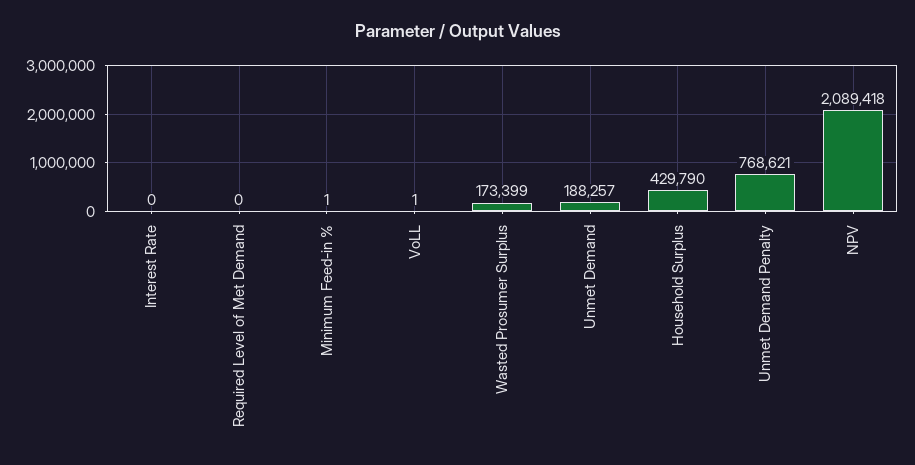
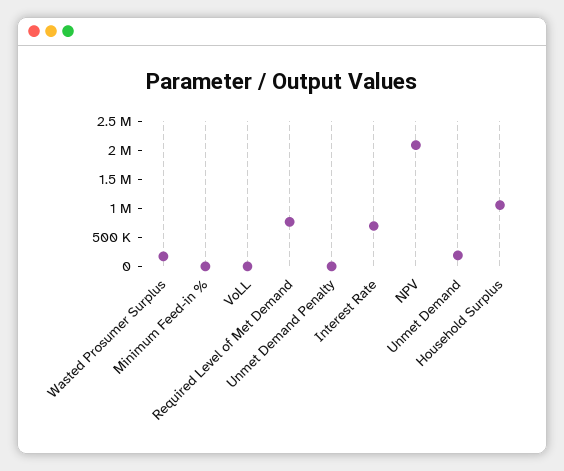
  {
-   "Interest Rate": 0,
+   "Interest Rate": 750000,
-   "Required Level of Met Demand": 0,
+   "Required Level of Met Demand": 750000,
    "Minimum Feed-in %": 1,
    "VoLL": 1,
    "Wasted Prosumer Surplus": 173399,
    "Unmet Demand": 188257,
-   "Household Surplus": 429790,
+   "Household Surplus": 1000000,
-   "Unmet Demand Penalty": 768621,
+   "Unmet Demand Penalty": 0,
    "NPV": 2089418
  }

